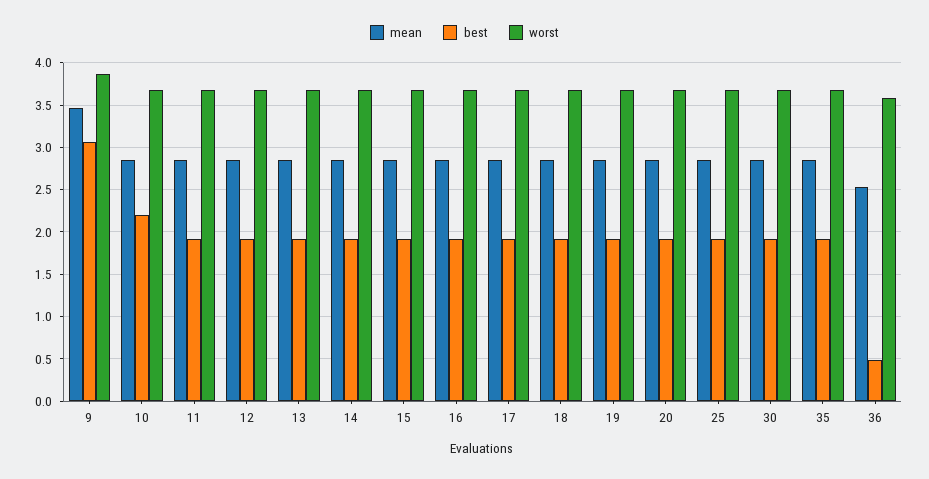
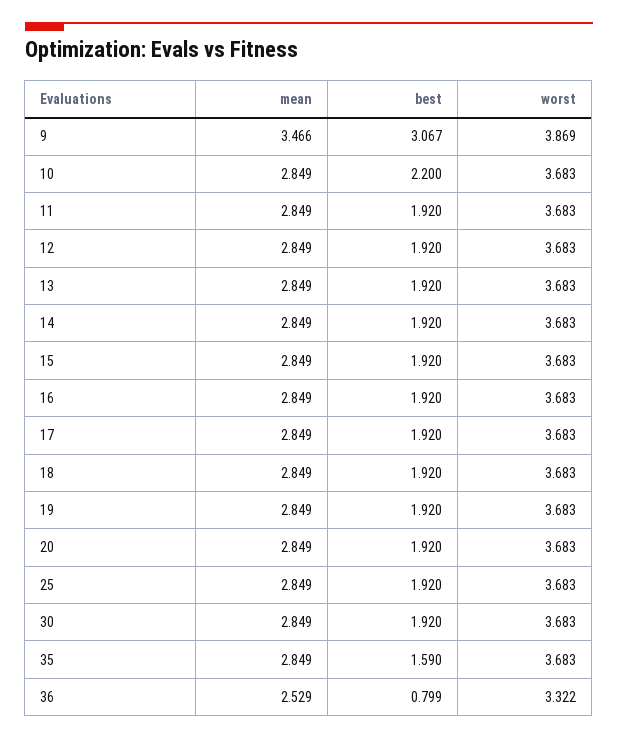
  {
    "mean": {
      "9": 3.466,
      "10": 2.849,
      "11": 2.849,
      "12": 2.849,
      "13": 2.849,
      "14": 2.849,
      "15": 2.849,
      "16": 2.849,
      "17": 2.849,
      "18": 2.849,
      "19": 2.849,
      "20": 2.849,
      "25": 2.849,
      "30": 2.849,
      "35": 2.849,
      "36": 2.529
    },
    "best": {
      "9": 3.067,
      "10": 2.2,
      "11": 1.92,
      "12": 1.92,
      "13": 1.92,
      "14": 1.92,
      "15": 1.92,
      "16": 1.92,
      "17": 1.92,
      "18": 1.92,
      "19": 1.92,
      "20": 1.92,
      "25": 1.92,
      "30": 1.92,
-     "35": 1.9,
+     "35": 1.59,
-     "36": 0.5
+     "36": 0.799
    },
    "worst": {
      "9": 3.869,
      "10": 3.683,
      "11": 3.683,
      "12": 3.683,
      "13": 3.683,
      "14": 3.683,
      "15": 3.683,
      "16": 3.683,
      "17": 3.683,
      "18": 3.683,
      "19": 3.683,
      "20": 3.683,
      "25": 3.683,
      "30": 3.683,
      "35": 3.683,
-     "36": 3.6
+     "36": 3.322
    }
  }

